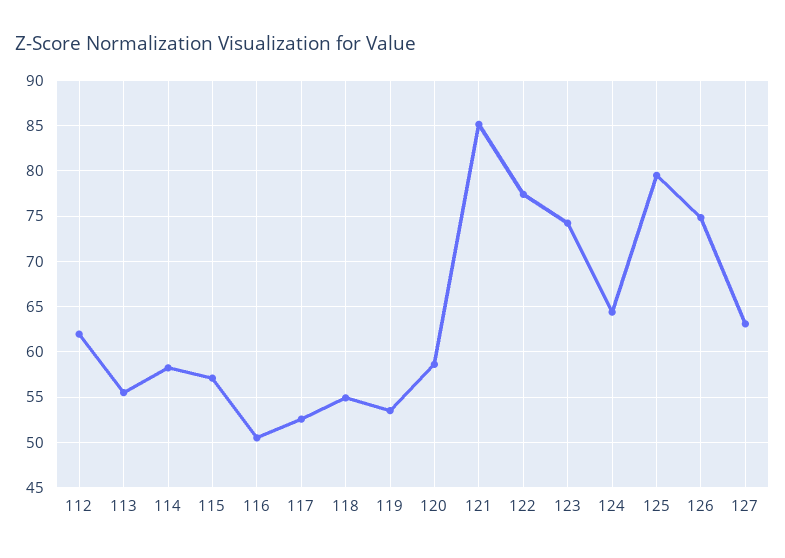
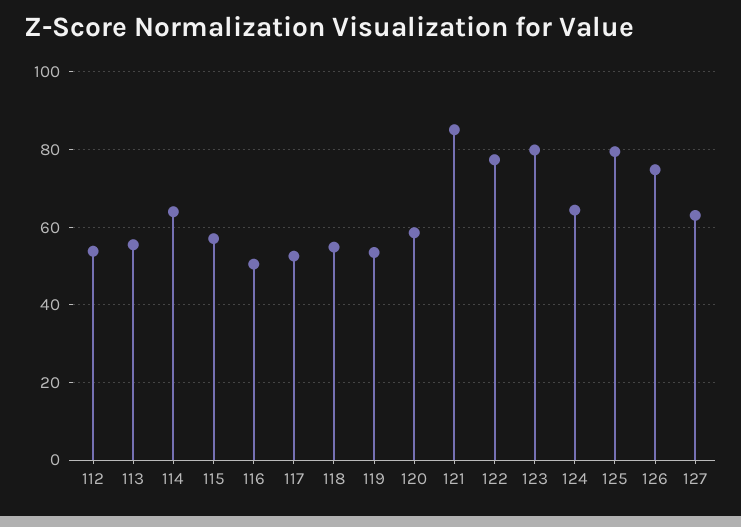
  {
-   "112": 62,
+   "112": 54,
    "113": 56,
-   "114": 58,
+   "114": 64,
    "115": 57,
    "116": 51,
    "117": 53,
    "118": 55,
    "119": 54,
    "120": 59,
    "121": 85,
    "122": 77,
-   "123": 74,
+   "123": 80,
    "124": 64,
    "125": 80,
    "126": 75,
    "127": 63
  }

